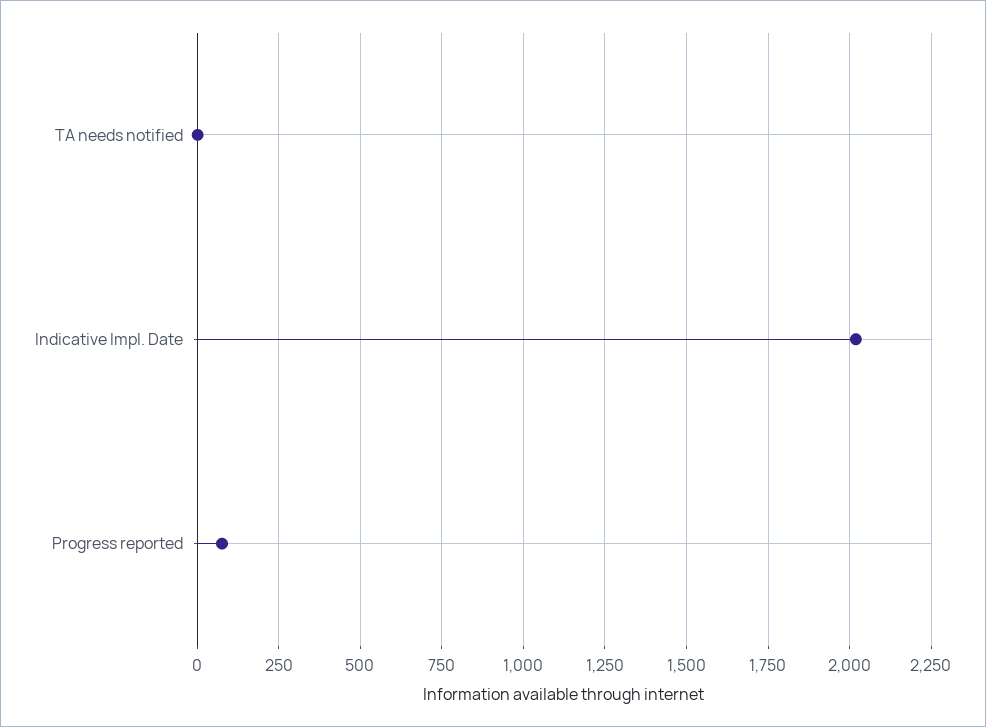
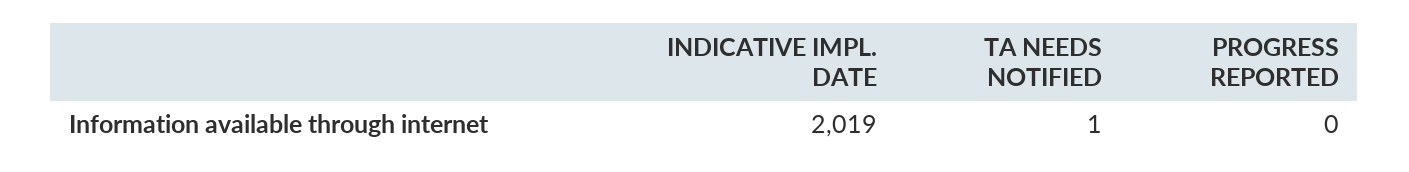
  {
    "TA needs notified": 1,
    "Indicative Impl. Date": 2019,
-   "Progress reported": 75
+   "Progress reported": 0
  }

